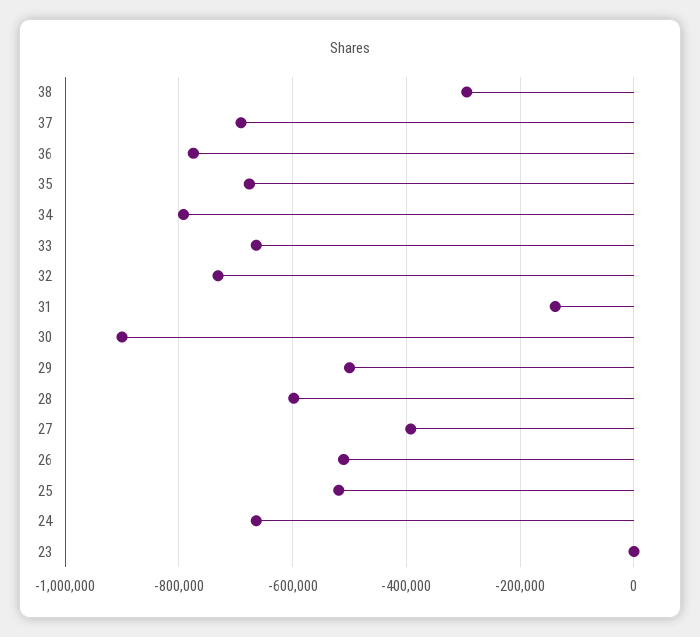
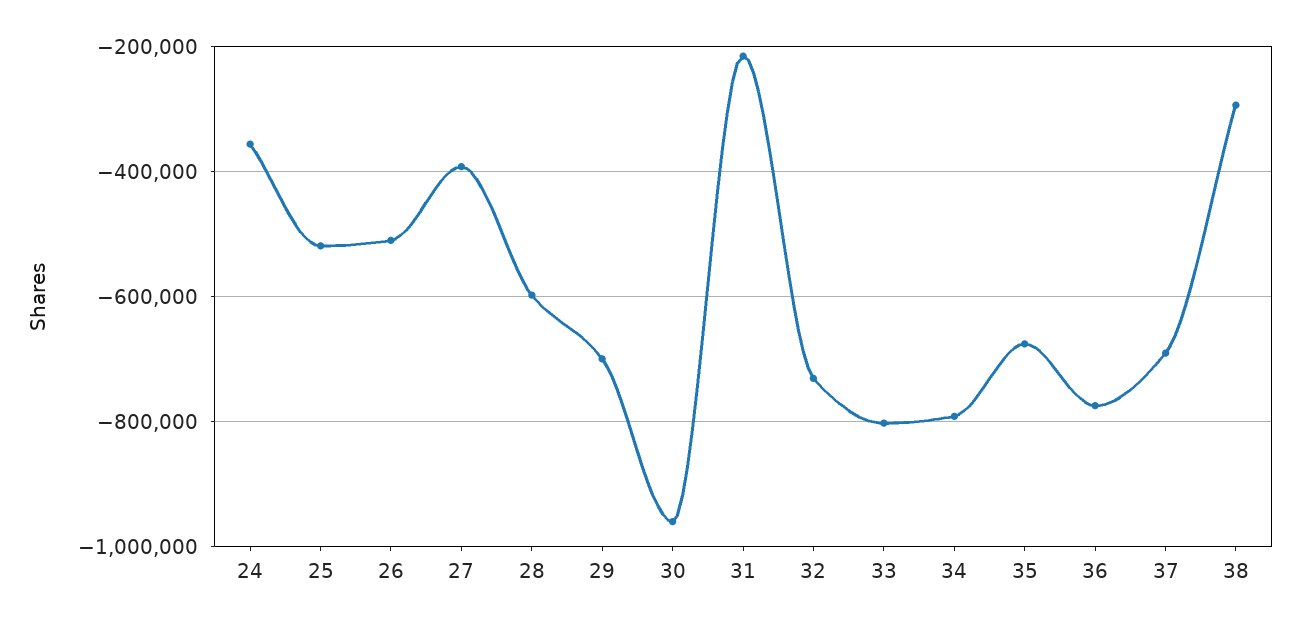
  {
    "38": -300000,
    "37": -700000,
    "36": -780000,
    "35": -680000,
    "34": -800000,
-   "33": -660000,
+   "33": -800000,
    "32": -740000,
-   "31": -140000,
+   "31": -220000,
-   "30": -900000,
+   "30": -960000,
-   "29": -500000,
+   "29": -700000,
    "28": -600000,
    "27": -400000,
    "26": -520000,
    "25": -520000,
-   "24": -660000,
+   "24": -360000
-   "23": 0
  }

